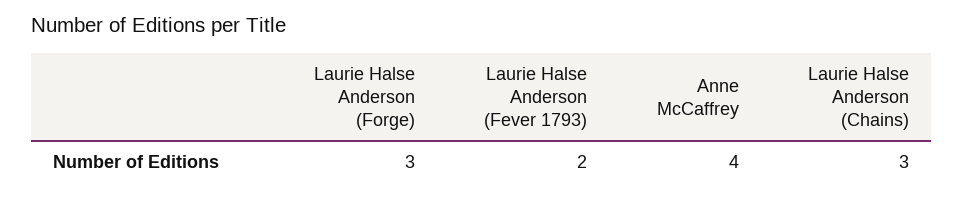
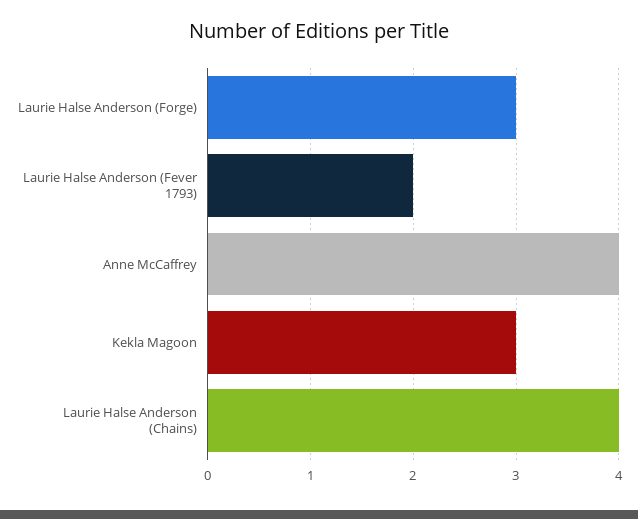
  {
    "Laurie Halse Anderson (Forge)": 3,
    "Laurie Halse Anderson (Fever 1793)": 2,
    "Anne McCaffrey": 4,
-   "Laurie Halse Anderson (Chains)": 3
+   "Laurie Halse Anderson (Chains)": 4,
+   "Kekla Magoon": 3
  }

